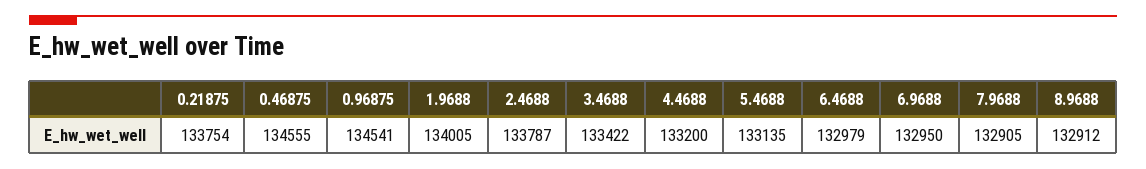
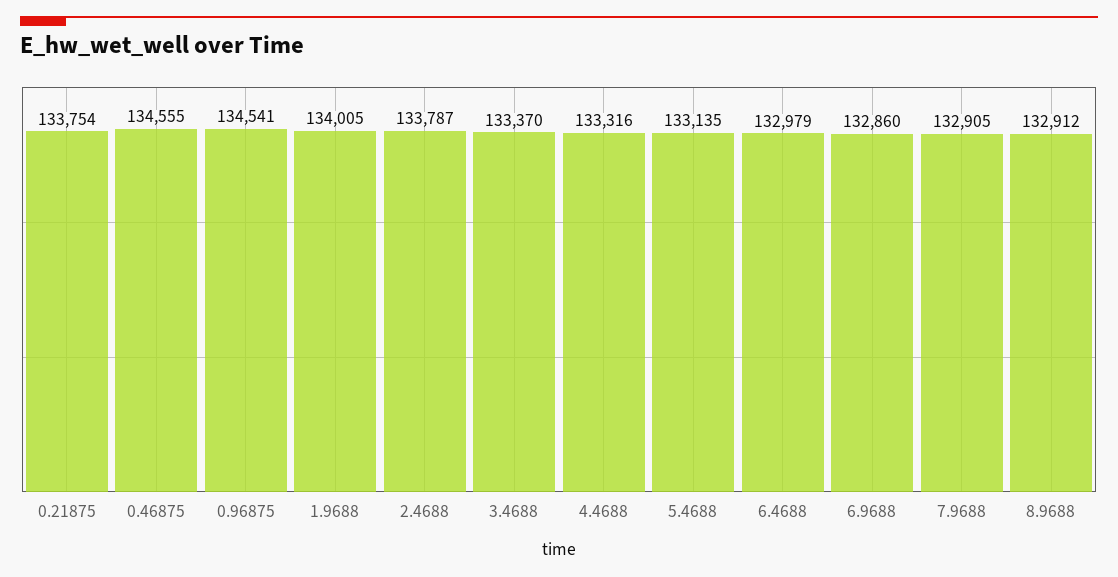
  {
    "0.21875": 133754,
    "0.46875": 134555,
    "0.96875": 134541,
    "1.9688": 134005,
    "2.4688": 133787,
-   "3.4688": 133422,
+   "3.4688": 133370,
-   "4.4688": 133200,
+   "4.4688": 133316,
    "5.4688": 133135,
    "6.4688": 132979,
-   "6.9688": 132950,
+   "6.9688": 132860,
    "7.9688": 132905,
    "8.9688": 132912
  }

